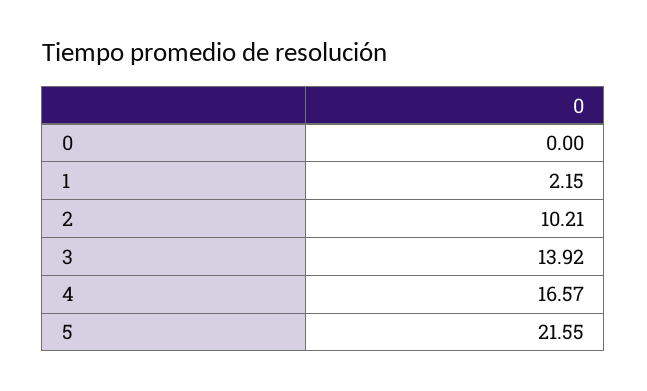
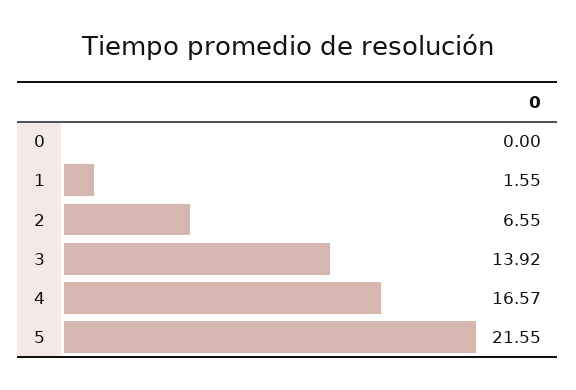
  {
    "0": 0,
-   "1": 2.15,
+   "1": 1.55,
-   "2": 10.21,
+   "2": 6.55,
    "3": 13.92,
    "4": 16.57,
    "5": 21.55
  }

